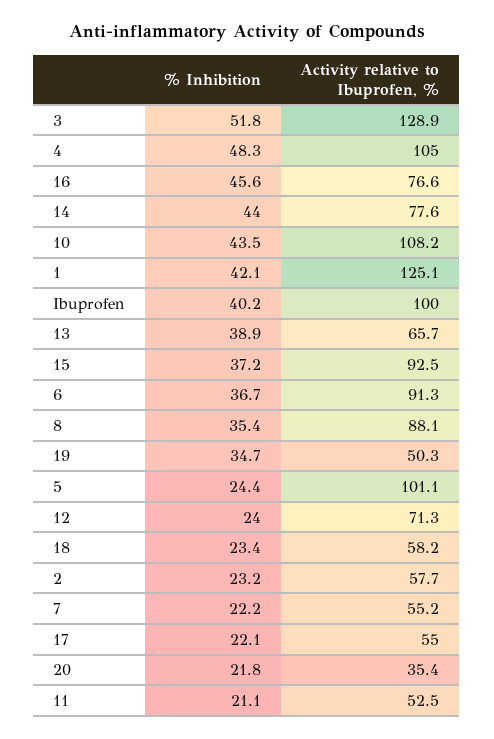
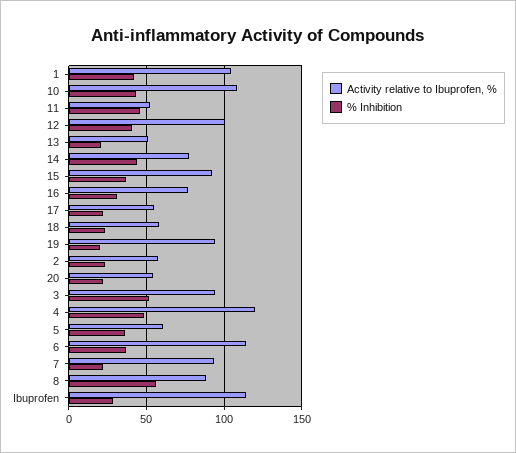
  {
    "% Inhibition": {
      "3": 51.8,
      "4": 48.3,
-     "16": 45.6,
+     "16": 30,
      "14": 44,
      "10": 43.5,
      "1": 42.1,
-     "Ibuprofen": 40.2,
+     "Ibuprofen": 30,
-     "13": 38.9,
+     "13": 20,
      "15": 37.2,
      "6": 36.7,
-     "8": 35.4,
+     "8": 55,
-     "19": 34.7,
+     "19": 20,
-     "5": 24.4,
+     "5": 35,
-     "12": 24,
+     "12": 40,
      "18": 23.4,
      "2": 23.2,
      "7": 22.2,
      "17": 22.1,
      "20": 21.8,
-     "11": 21.1
+     "11": 45
    },
    "Activity relative to Ibuprofen, %": {
-     "3": 128.9,
+     "3": 95,
-     "4": 105,
+     "4": 120,
      "16": 76.6,
      "14": 77.6,
      "10": 108.2,
-     "1": 125.1,
+     "1": 105,
-     "Ibuprofen": 100,
+     "Ibuprofen": 115,
-     "13": 65.7,
+     "13": 50,
      "15": 92.5,
-     "6": 91.3,
+     "6": 115,
      "8": 88.1,
-     "19": 50.3,
+     "19": 95,
-     "5": 101.1,
+     "5": 60,
-     "12": 71.3,
+     "12": 100,
      "18": 58.2,
      "2": 57.7,
-     "7": 55.2,
+     "7": 95,
      "17": 55,
-     "20": 35.4,
+     "20": 55,
      "11": 52.5
    }
  }

